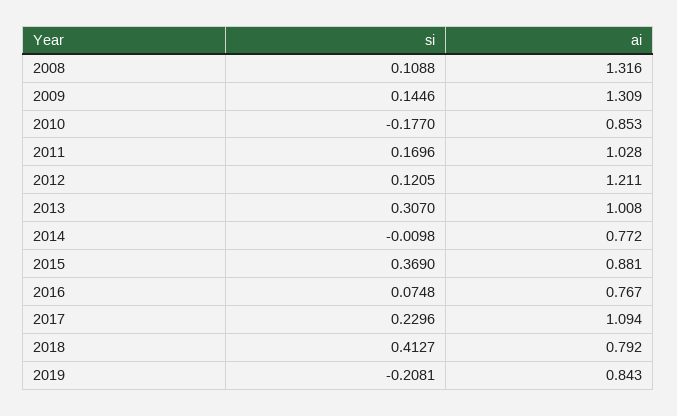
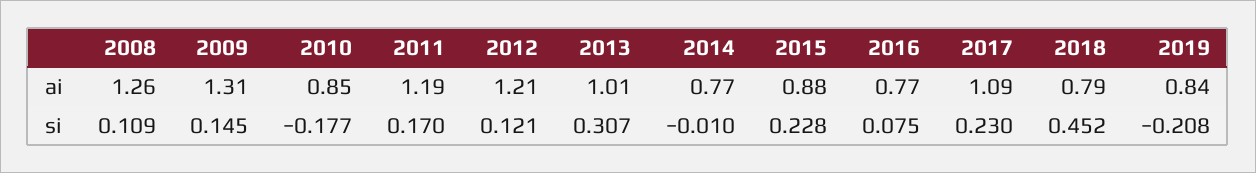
  {
    "si": {
      "2008": 0.1088,
      "2009": 0.1446,
      "2010": -0.177,
      "2011": 0.1696,
      "2012": 0.1205,
      "2013": 0.307,
      "2014": -0.0098,
-     "2015": 0.369,
+     "2015": 0.228,
      "2016": 0.0748,
      "2017": 0.2296,
-     "2018": 0.4127,
+     "2018": 0.452,
      "2019": -0.2081
    },
    "ai": {
-     "2008": 1.316,
+     "2008": 1.26,
      "2009": 1.309,
      "2010": 0.853,
-     "2011": 1.028,
+     "2011": 1.19,
      "2012": 1.211,
      "2013": 1.008,
      "2014": 0.772,
      "2015": 0.881,
      "2016": 0.767,
      "2017": 1.094,
      "2018": 0.792,
      "2019": 0.843
    }
  }

